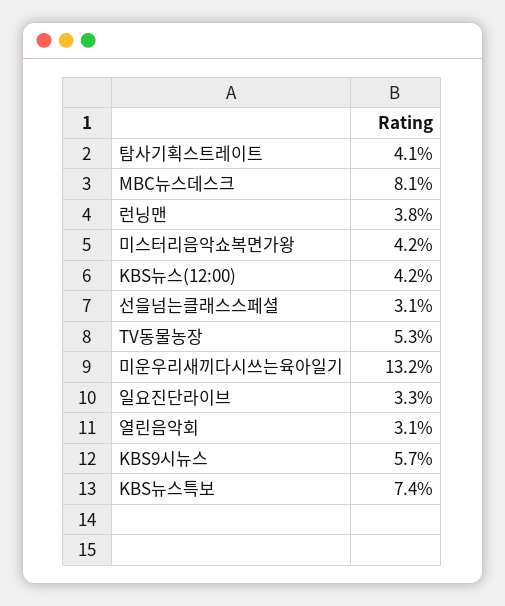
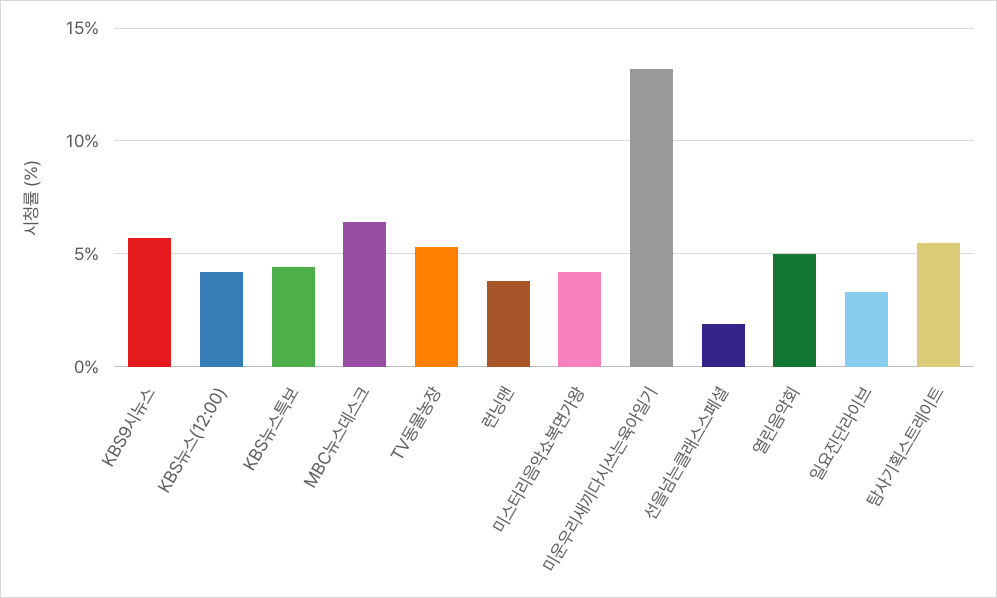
  {
-   "탐사기획스트레이트": 4.1,
+   "탐사기획스트레이트": 5.5,
-   "MBC뉴스데스크": 8.1,
+   "MBC뉴스데스크": 6.5,
    "런닝맨": 3.8,
    "미스터리음악쇼복면가왕": 4.2,
    "KBS뉴스(12:00)": 4.2,
-   "선을넘는클래스스페셜": 3.1,
+   "선을넘는클래스스페셜": 2,
    "TV동물농장": 5.3,
    "미운우리새끼다시쓰는육아일기": 13.2,
    "일요진단라이브": 3.3,
-   "열린음악회": 3.1,
+   "열린음악회": 5,
    "KBS9시뉴스": 5.7,
-   "KBS뉴스특보": 7.4
+   "KBS뉴스특보": 4.5
  }

